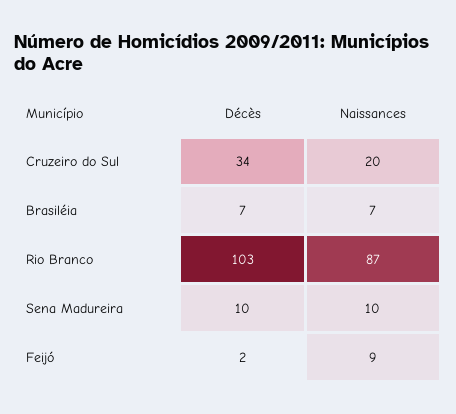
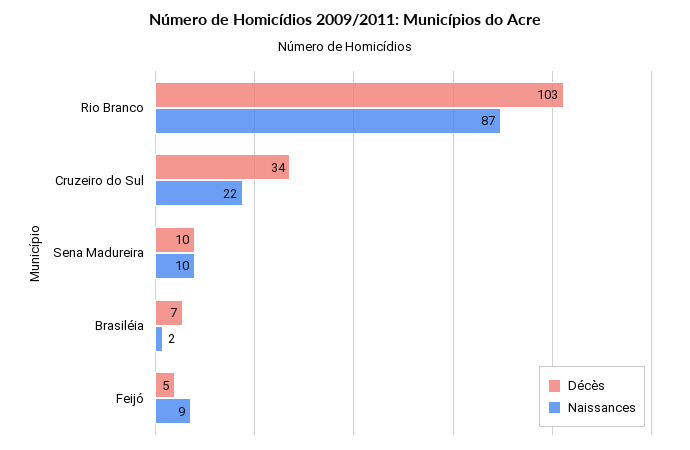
  {
    "Décès": {
      "Cruzeiro do Sul": 34,
      "Brasiléia": 7,
      "Rio Branco": 103,
      "Sena Madureira": 10,
-     "Feijó": 2
+     "Feijó": 5
    },
    "Naissances": {
-     "Cruzeiro do Sul": 20,
+     "Cruzeiro do Sul": 22,
-     "Brasiléia": 7,
+     "Brasiléia": 2,
      "Rio Branco": 87,
      "Sena Madureira": 10,
      "Feijó": 9
    }
  }

